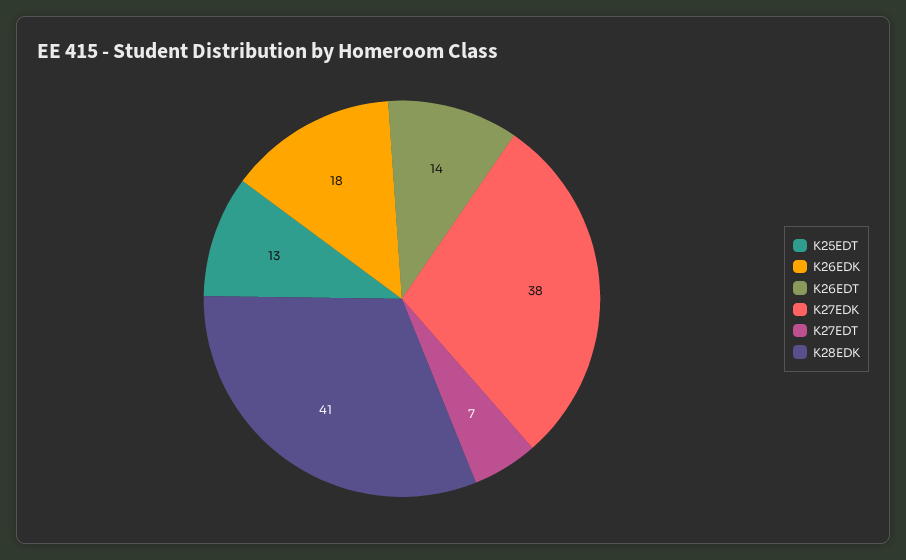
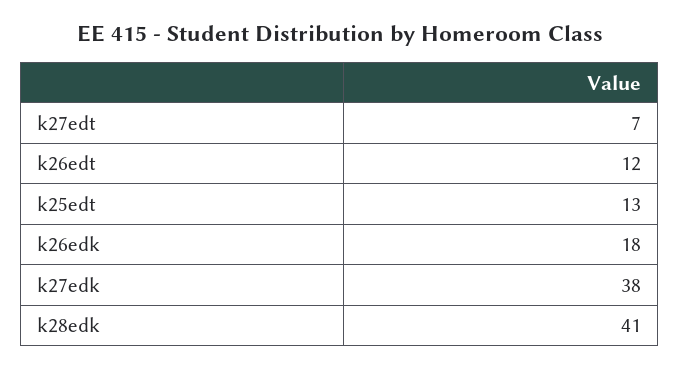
  {
    "K25EDT": 13,
    "K26EDK": 18,
-   "K26EDT": 14,
+   "K26EDT": 12,
    "K27EDK": 38,
    "K27EDT": 7,
    "K28EDK": 41
  }

